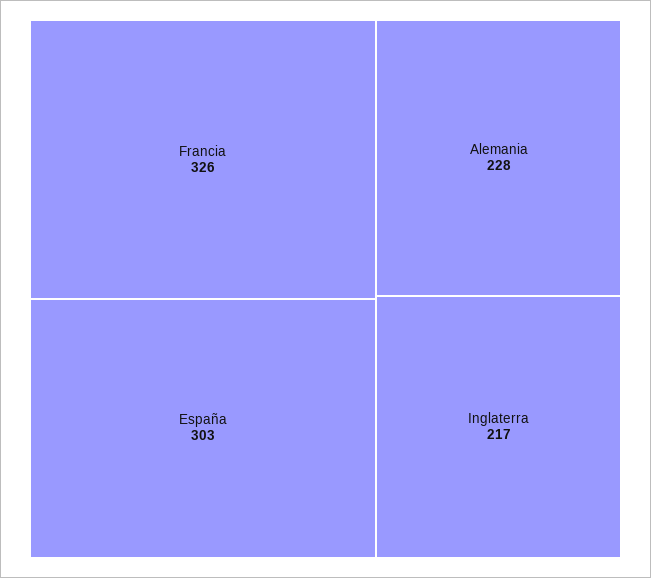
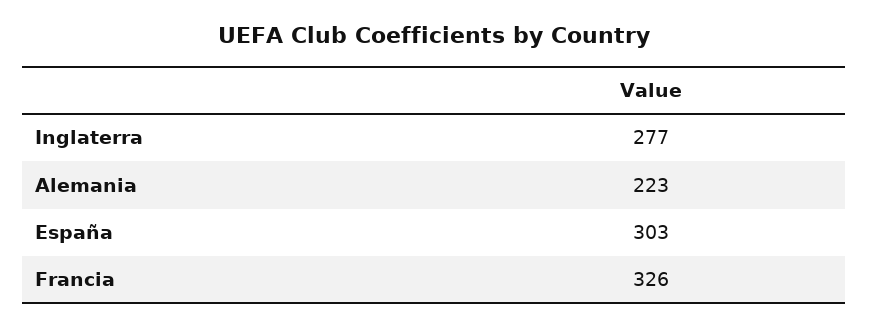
  {
    "Francia": 326,
    "España": 303,
-   "Alemania": 228,
+   "Alemania": 223,
-   "Inglaterra": 217
+   "Inglaterra": 277
  }

